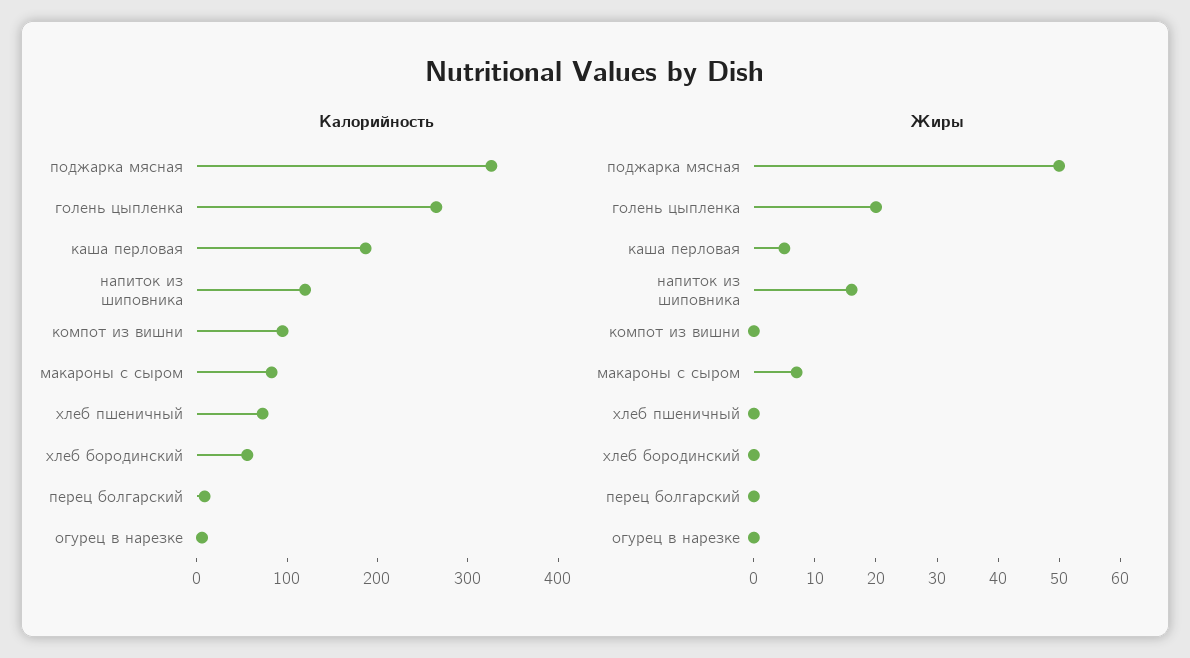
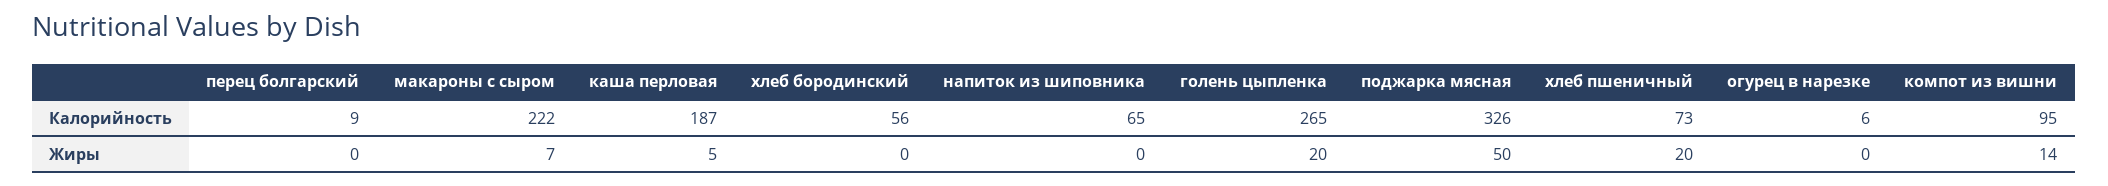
  {
    "Калорийность": {
      "поджарка мясная": 326,
      "голень цыпленка": 265,
      "каша перловая": 187,
-     "напиток из шиповника": 120,
+     "напиток из шиповника": 65,
      "компот из вишни": 95,
-     "макароны с сыром": 80,
+     "макароны с сыром": 222,
      "хлеб пшеничный": 73,
      "хлеб бородинский": 56,
      "перец болгарский": 9,
      "огурец в нарезке": 6
    },
    "Жиры": {
      "поджарка мясная": 50,
      "голень цыпленка": 20,
      "каша перловая": 5,
-     "напиток из шиповника": 15,
+     "напиток из шиповника": 0,
-     "компот из вишни": 0,
+     "компот из вишни": 14,
      "макароны с сыром": 7,
-     "хлеб пшеничный": 0,
+     "хлеб пшеничный": 20,
      "хлеб бородинский": 0,
      "перец болгарский": 0,
      "огурец в нарезке": 0
    }
  }

